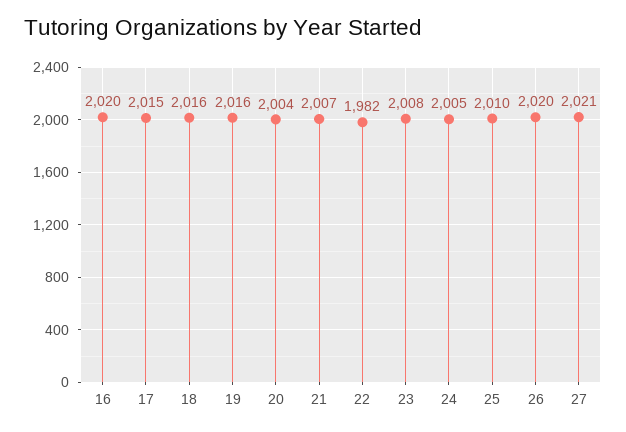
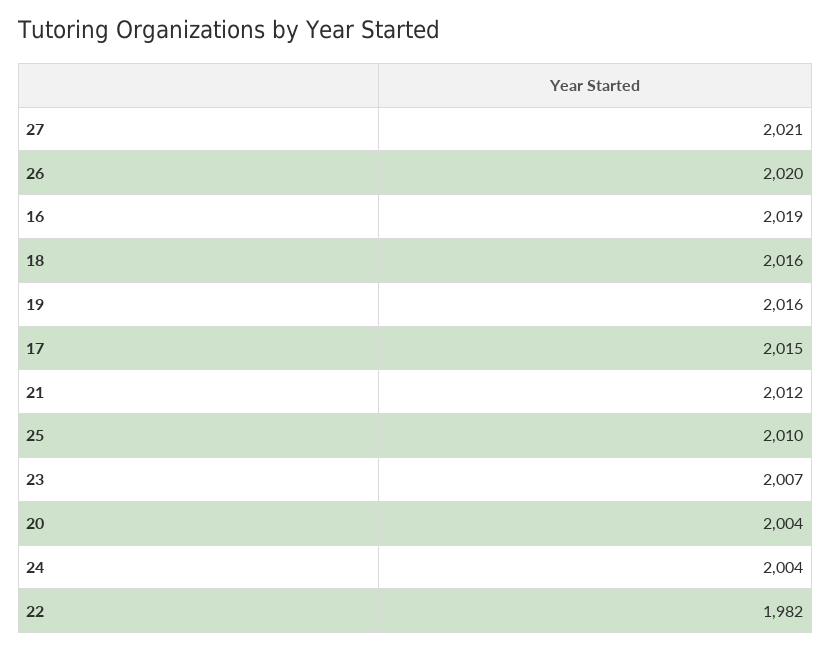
  {
-   "16": 2020,
+   "16": 2019,
    "17": 2015,
    "18": 2016,
    "19": 2016,
    "20": 2004,
-   "21": 2007,
+   "21": 2012,
    "22": 1982,
-   "23": 2008,
+   "23": 2007,
-   "24": 2005,
+   "24": 2004,
    "25": 2010,
    "26": 2020,
    "27": 2021
  }

